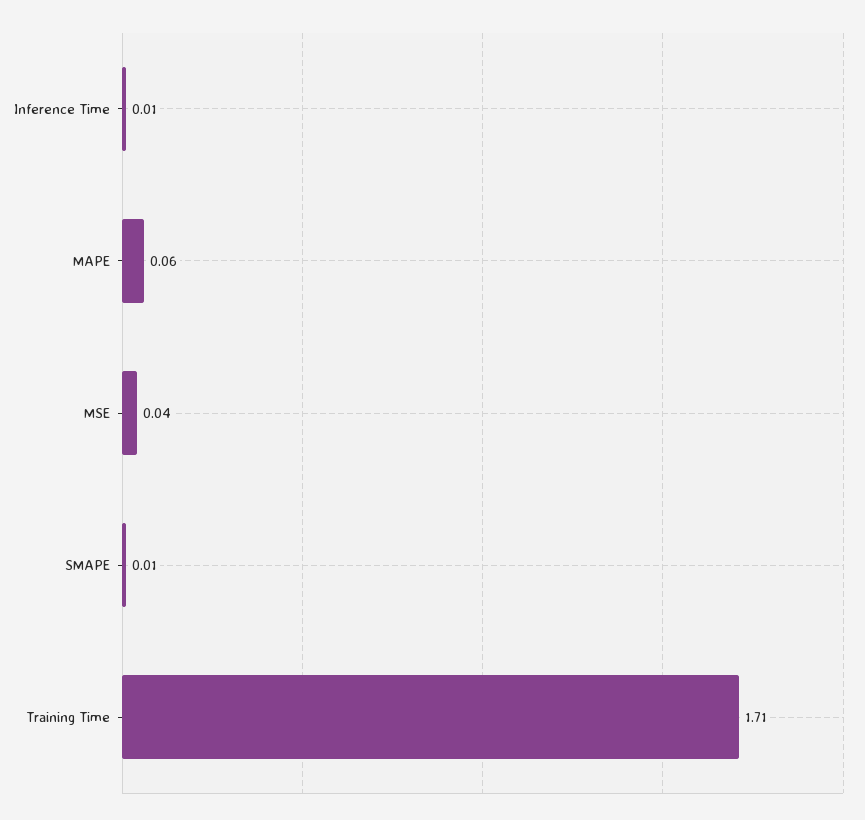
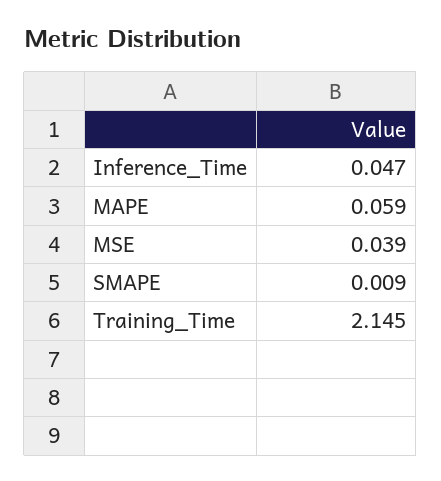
  {
-   "Inference Time": 0.01,
+   "Inference Time": 0.047,
    "MAPE": 0.059,
    "MSE": 0.039,
    "SMAPE": 0.009,
-   "Training Time": 1.71
+   "Training Time": 2.145
  }

